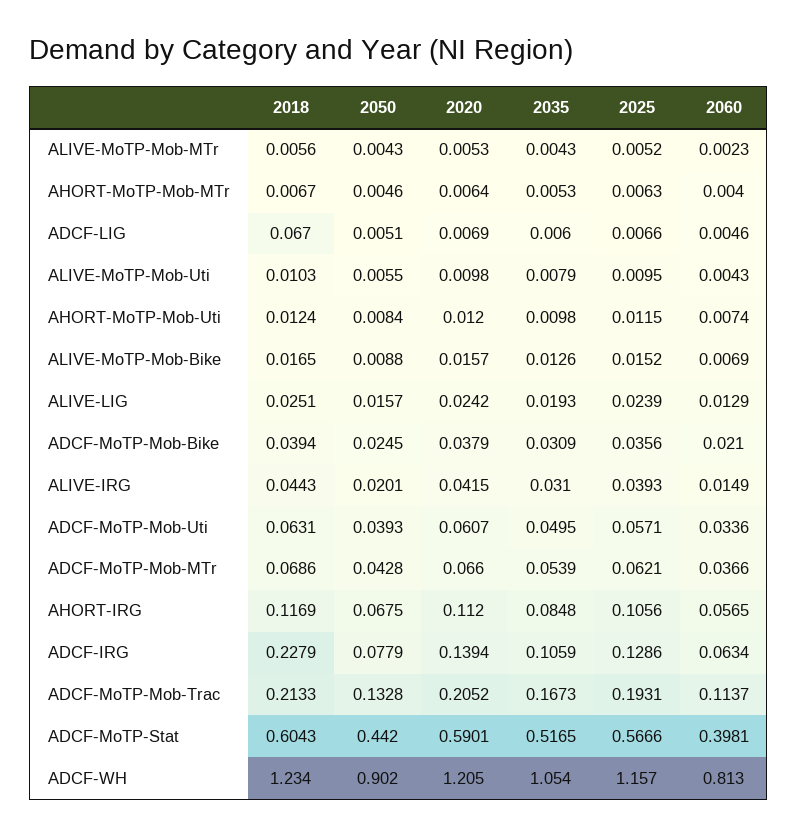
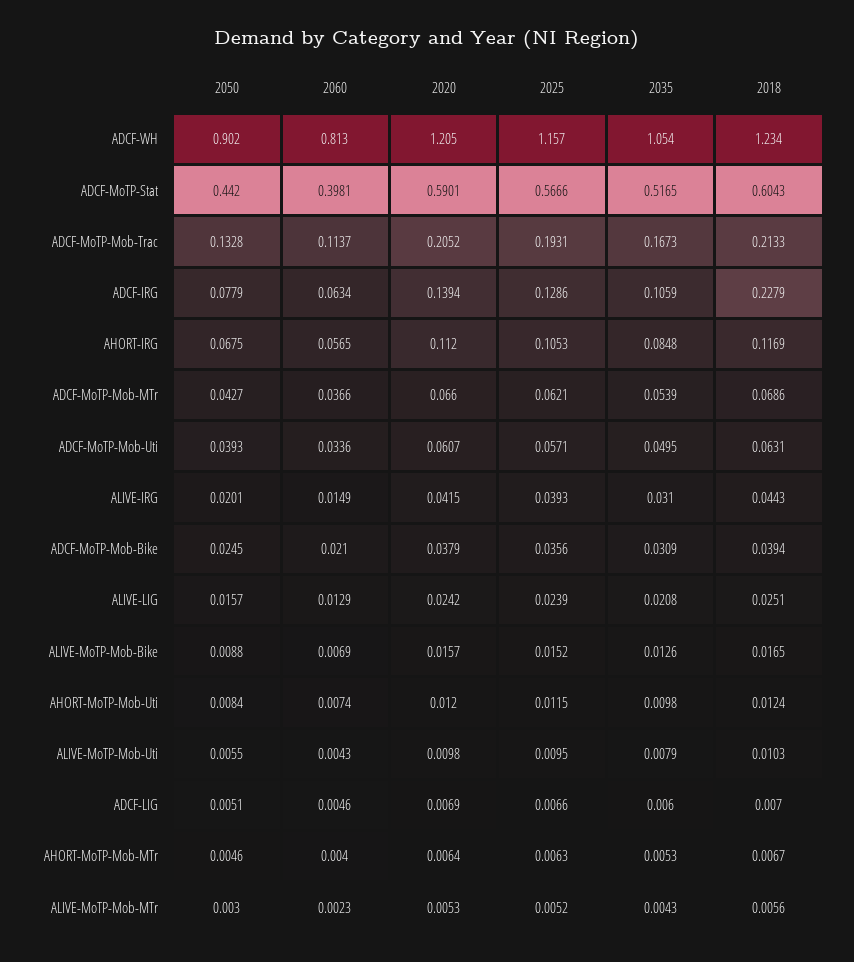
  {
    "2018": {
      "ALIVE-MoTP-Mob-MTr": 0.0056,
      "AHORT-MoTP-Mob-MTr": 0.0067,
-     "ADCF-LIG": 0.067,
+     "ADCF-LIG": 0.007,
      "ALIVE-MoTP-Mob-Uti": 0.0103,
      "AHORT-MoTP-Mob-Uti": 0.0124,
      "ALIVE-MoTP-Mob-Bike": 0.0165,
      "ALIVE-LIG": 0.0251,
      "ADCF-MoTP-Mob-Bike": 0.0394,
      "ALIVE-IRG": 0.0443,
      "ADCF-MoTP-Mob-Uti": 0.0631,
      "ADCF-MoTP-Mob-MTr": 0.0686,
      "AHORT-IRG": 0.1169,
      "ADCF-IRG": 0.2279,
      "ADCF-MoTP-Mob-Trac": 0.2133,
      "ADCF-MoTP-Stat": 0.6043,
      "ADCF-WH": 1.234
    },
    "2050": {
-     "ALIVE-MoTP-Mob-MTr": 0.0043,
+     "ALIVE-MoTP-Mob-MTr": 0.003,
      "AHORT-MoTP-Mob-MTr": 0.0046,
      "ADCF-LIG": 0.0051,
      "ALIVE-MoTP-Mob-Uti": 0.0055,
      "AHORT-MoTP-Mob-Uti": 0.0084,
      "ALIVE-MoTP-Mob-Bike": 0.0088,
      "ALIVE-LIG": 0.0157,
      "ADCF-MoTP-Mob-Bike": 0.0245,
      "ALIVE-IRG": 0.0201,
      "ADCF-MoTP-Mob-Uti": 0.0393,
-     "ADCF-MoTP-Mob-MTr": 0.0428,
+     "ADCF-MoTP-Mob-MTr": 0.0427,
      "AHORT-IRG": 0.0675,
      "ADCF-IRG": 0.0779,
      "ADCF-MoTP-Mob-Trac": 0.1328,
      "ADCF-MoTP-Stat": 0.442,
      "ADCF-WH": 0.902
    },
    "2020": {
      "ALIVE-MoTP-Mob-MTr": 0.0053,
      "AHORT-MoTP-Mob-MTr": 0.0064,
      "ADCF-LIG": 0.0069,
      "ALIVE-MoTP-Mob-Uti": 0.0098,
      "AHORT-MoTP-Mob-Uti": 0.012,
      "ALIVE-MoTP-Mob-Bike": 0.0157,
      "ALIVE-LIG": 0.0242,
      "ADCF-MoTP-Mob-Bike": 0.0379,
      "ALIVE-IRG": 0.0415,
      "ADCF-MoTP-Mob-Uti": 0.0607,
      "ADCF-MoTP-Mob-MTr": 0.066,
      "AHORT-IRG": 0.112,
      "ADCF-IRG": 0.1394,
      "ADCF-MoTP-Mob-Trac": 0.2052,
      "ADCF-MoTP-Stat": 0.5901,
      "ADCF-WH": 1.205
    },
    "2035": {
      "ALIVE-MoTP-Mob-MTr": 0.0043,
      "AHORT-MoTP-Mob-MTr": 0.0053,
      "ADCF-LIG": 0.006,
      "ALIVE-MoTP-Mob-Uti": 0.0079,
      "AHORT-MoTP-Mob-Uti": 0.0098,
      "ALIVE-MoTP-Mob-Bike": 0.0126,
-     "ALIVE-LIG": 0.0193,
+     "ALIVE-LIG": 0.0208,
      "ADCF-MoTP-Mob-Bike": 0.0309,
      "ALIVE-IRG": 0.031,
      "ADCF-MoTP-Mob-Uti": 0.0495,
      "ADCF-MoTP-Mob-MTr": 0.0539,
      "AHORT-IRG": 0.0848,
      "ADCF-IRG": 0.1059,
      "ADCF-MoTP-Mob-Trac": 0.1673,
      "ADCF-MoTP-Stat": 0.5165,
      "ADCF-WH": 1.054
    },
    "2025": {
      "ALIVE-MoTP-Mob-MTr": 0.0052,
      "AHORT-MoTP-Mob-MTr": 0.0063,
      "ADCF-LIG": 0.0066,
      "ALIVE-MoTP-Mob-Uti": 0.0095,
      "AHORT-MoTP-Mob-Uti": 0.0115,
      "ALIVE-MoTP-Mob-Bike": 0.0152,
      "ALIVE-LIG": 0.0239,
      "ADCF-MoTP-Mob-Bike": 0.0356,
      "ALIVE-IRG": 0.0393,
      "ADCF-MoTP-Mob-Uti": 0.0571,
      "ADCF-MoTP-Mob-MTr": 0.0621,
-     "AHORT-IRG": 0.1056,
+     "AHORT-IRG": 0.1053,
      "ADCF-IRG": 0.1286,
      "ADCF-MoTP-Mob-Trac": 0.1931,
      "ADCF-MoTP-Stat": 0.5666,
      "ADCF-WH": 1.157
    },
    "2060": {
      "ALIVE-MoTP-Mob-MTr": 0.0023,
      "AHORT-MoTP-Mob-MTr": 0.004,
      "ADCF-LIG": 0.0046,
      "ALIVE-MoTP-Mob-Uti": 0.0043,
      "AHORT-MoTP-Mob-Uti": 0.0074,
      "ALIVE-MoTP-Mob-Bike": 0.0069,
      "ALIVE-LIG": 0.0129,
      "ADCF-MoTP-Mob-Bike": 0.021,
      "ALIVE-IRG": 0.0149,
      "ADCF-MoTP-Mob-Uti": 0.0336,
      "ADCF-MoTP-Mob-MTr": 0.0366,
      "AHORT-IRG": 0.0565,
      "ADCF-IRG": 0.0634,
      "ADCF-MoTP-Mob-Trac": 0.1137,
      "ADCF-MoTP-Stat": 0.3981,
      "ADCF-WH": 0.813
    }
  }

